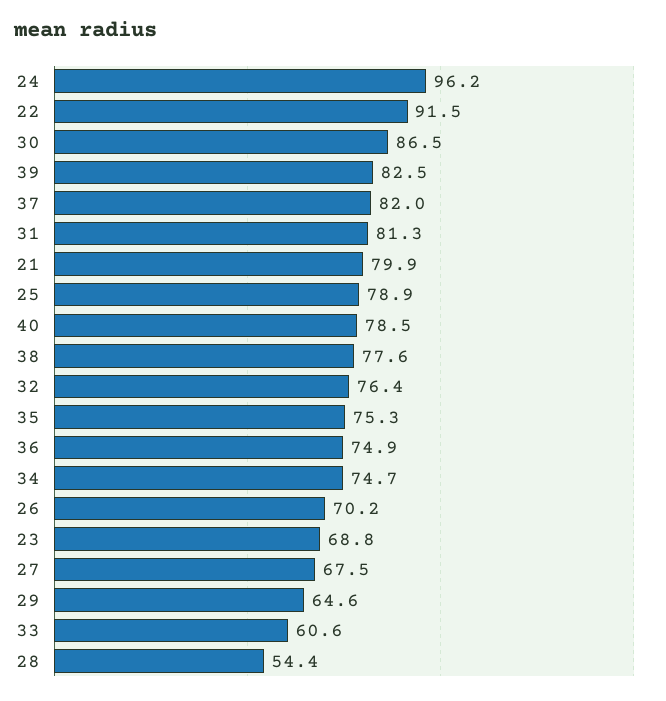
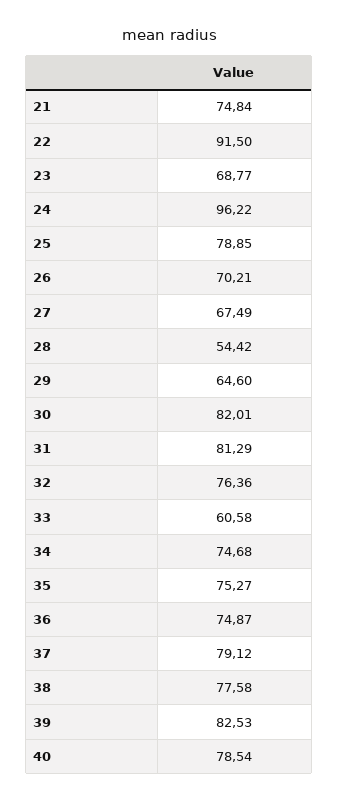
  {
    "24": 96.22,
    "22": 91.5,
-   "30": 86.5,
+   "30": 82.01,
    "39": 82.53,
-   "37": 82,
+   "37": 79.12,
    "31": 81.29,
-   "21": 79.9,
+   "21": 74.84,
    "25": 78.85,
    "40": 78.54,
    "38": 77.58,
    "32": 76.36,
    "35": 75.27,
    "36": 74.87,
    "34": 74.68,
    "26": 70.21,
    "23": 68.77,
    "27": 67.49,
    "29": 64.6,
    "33": 60.58,
    "28": 54.42
  }

